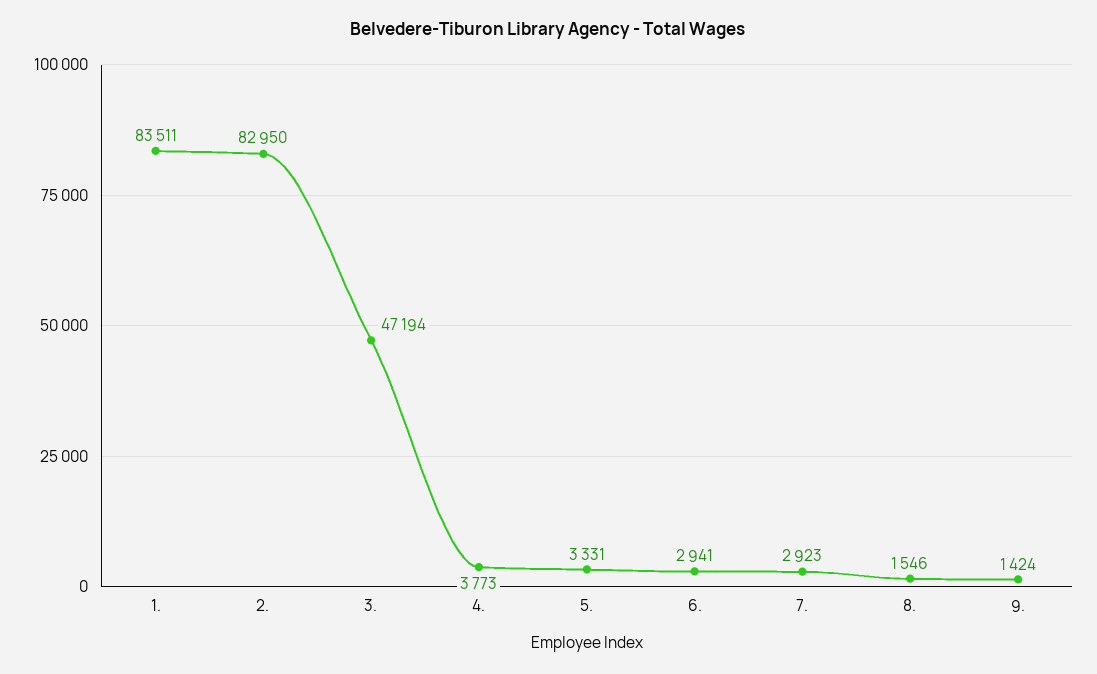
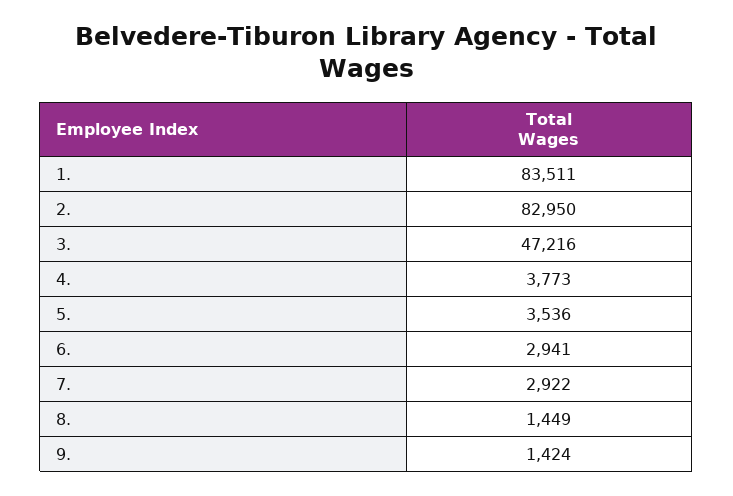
  {
    "1.": 83511,
    "2.": 82950,
-   "3.": 47194,
+   "3.": 47216,
    "4.": 3773,
-   "5.": 3331,
+   "5.": 3536,
    "6.": 2941,
-   "7.": 2923,
+   "7.": 2922,
-   "8.": 1546,
+   "8.": 1449,
    "9.": 1424
  }

